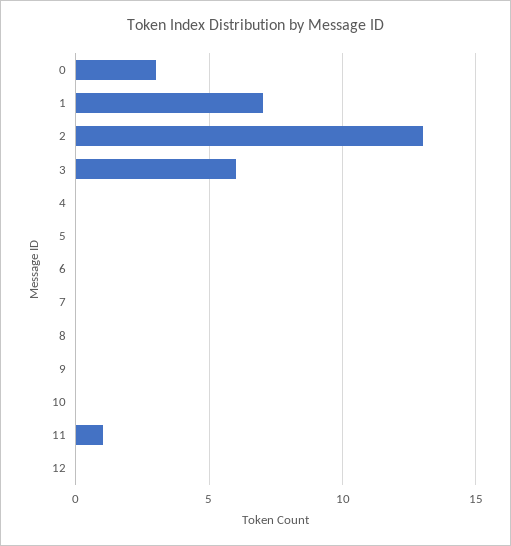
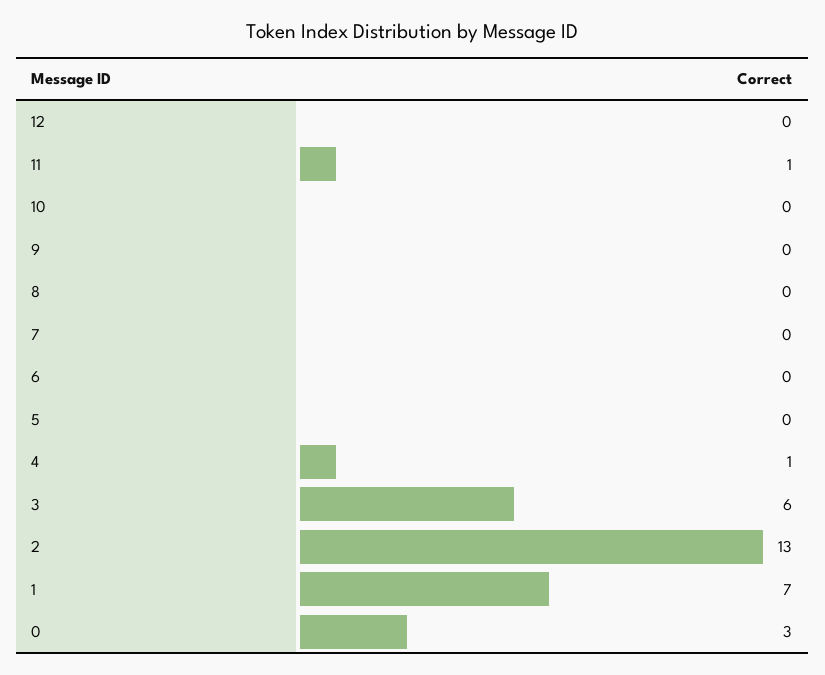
  {
    "0": 3,
    "1": 7,
    "2": 13,
    "3": 6,
-   "4": 0,
+   "4": 1,
    "5": 0,
    "6": 0,
    "7": 0,
    "8": 0,
    "9": 0,
    "10": 0,
    "11": 1,
    "12": 0
  }

